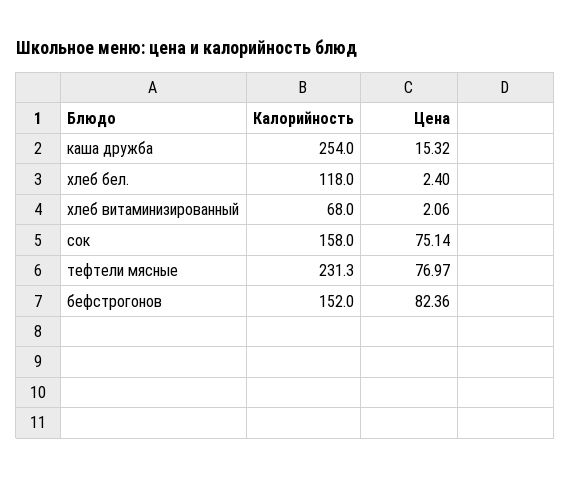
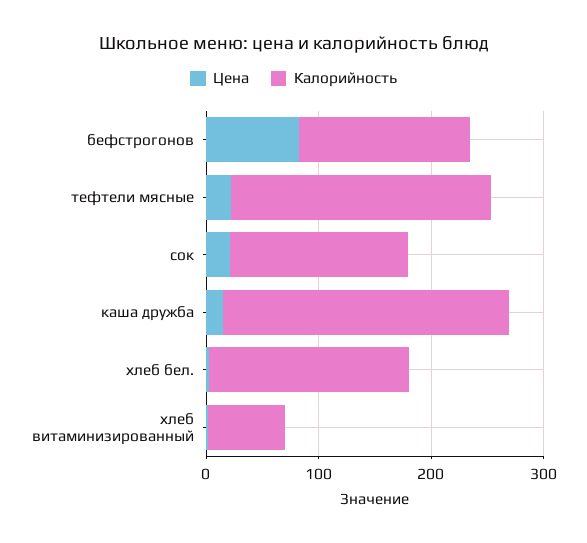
  {
    "Калорийность": {
      "каша дружба": 254,
-     "хлеб бел.": 118,
+     "хлеб бел.": 180,
      "хлеб витаминизированный": 68,
      "сок": 158,
      "тефтели мясные": 231.3,
      "бефстрогонов": 152
    },
    "Цена": {
      "каша дружба": 15.32,
      "хлеб бел.": 2.4,
      "хлеб витаминизированный": 2.06,
-     "сок": 75.14,
+     "сок": 20,
-     "тефтели мясные": 76.97,
+     "тефтели мясные": 20,
      "бефстрогонов": 82.36
    }
  }

